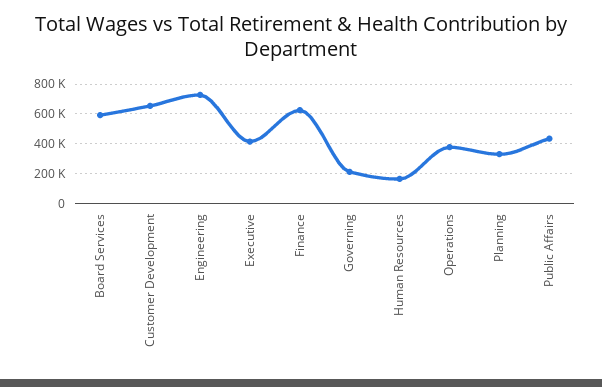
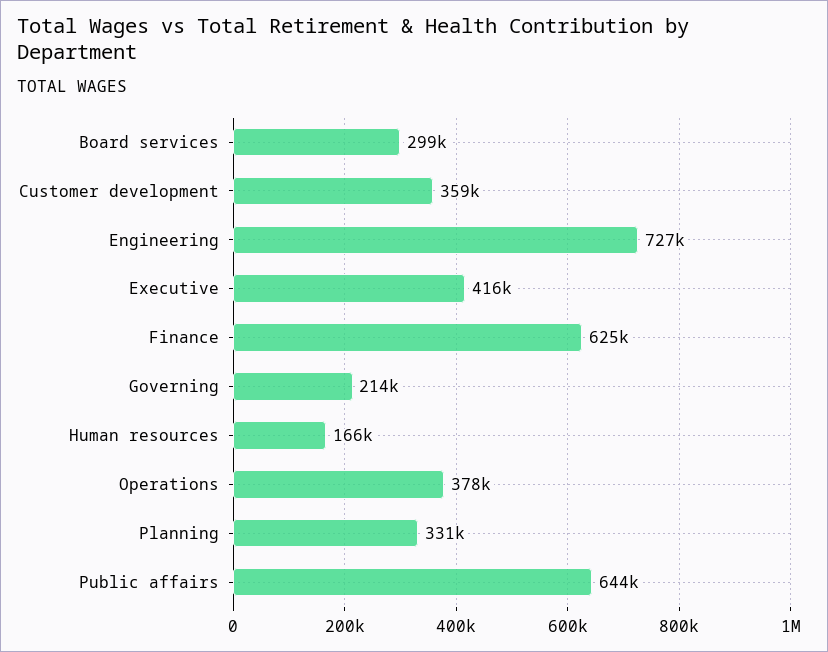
  {
-   "Board Services": 600000,
+   "Board Services": 299000,
-   "Customer Development": 650000,
+   "Customer Development": 359000,
    "Engineering": 727000,
    "Executive": 416000,
    "Finance": 625000,
    "Governing": 214000,
    "Human Resources": 166000,
    "Operations": 378000,
    "Planning": 331000,
-   "Public Affairs": 450000
+   "Public Affairs": 644000
  }

